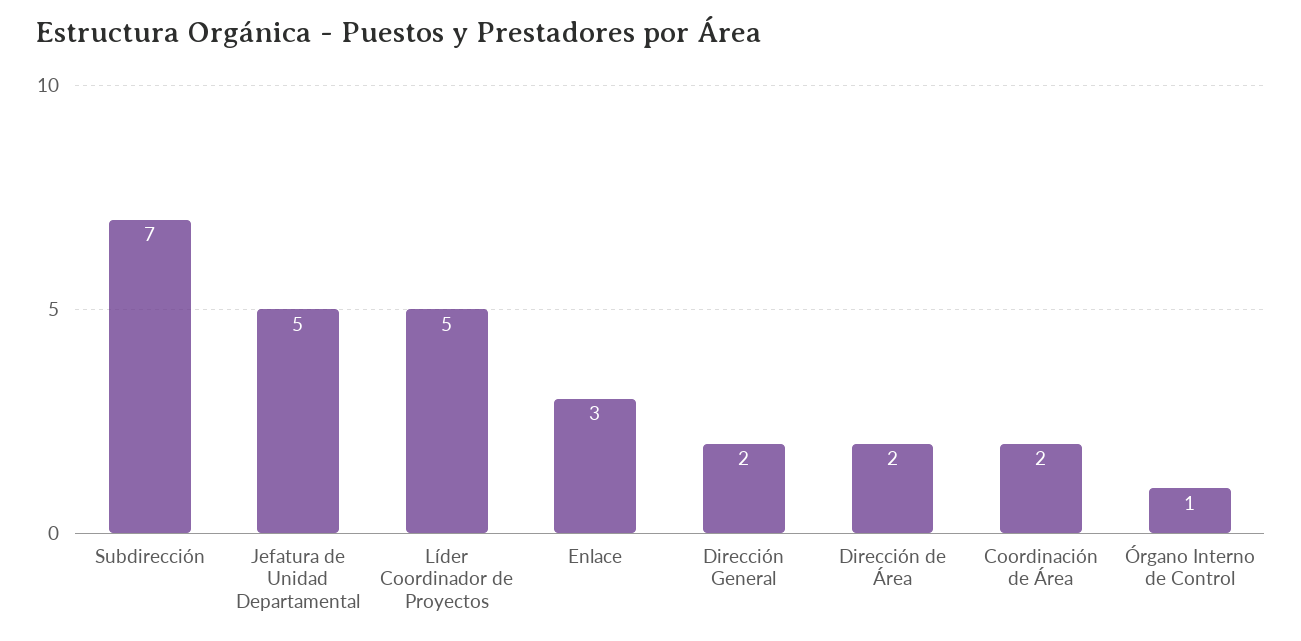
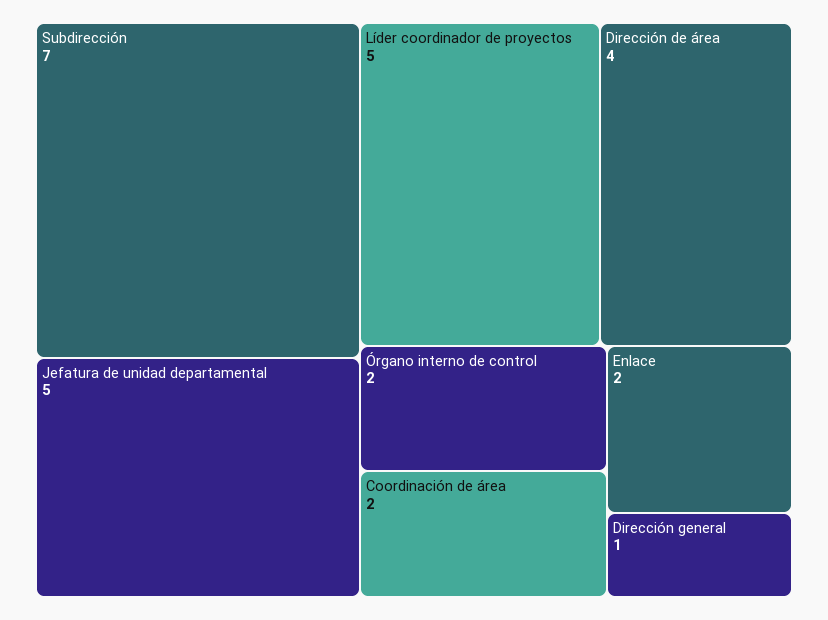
  {
    "Subdirección": 7,
    "Jefatura de Unidad Departamental": 5,
    "Líder Coordinador de Proyectos": 5,
-   "Enlace": 3,
+   "Enlace": 2,
-   "Dirección General": 2,
+   "Dirección General": 1,
-   "Dirección de Área": 2,
+   "Dirección de Área": 4,
    "Coordinación de Área": 2,
-   "Órgano Interno de Control": 1
+   "Órgano Interno de Control": 2
  }

